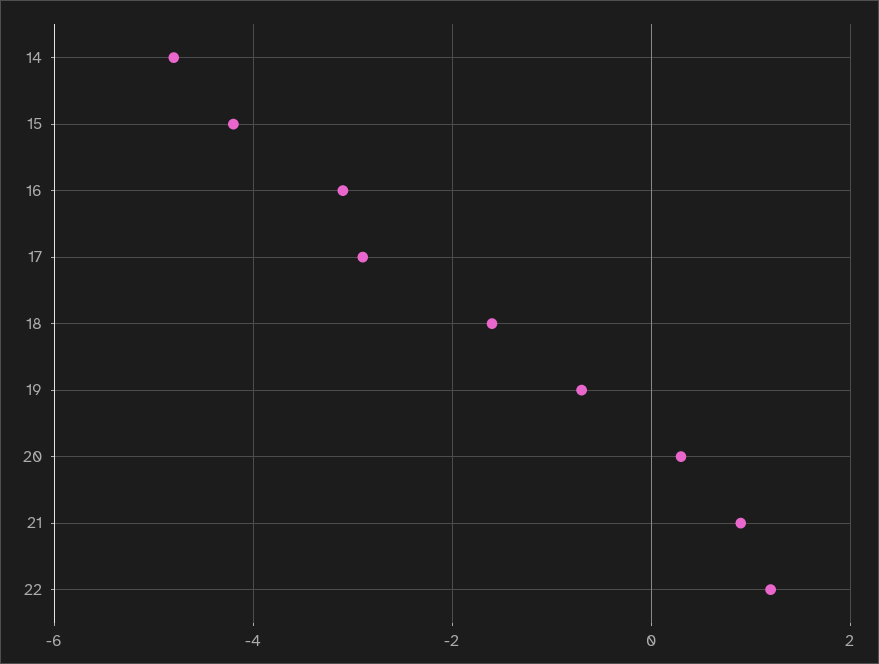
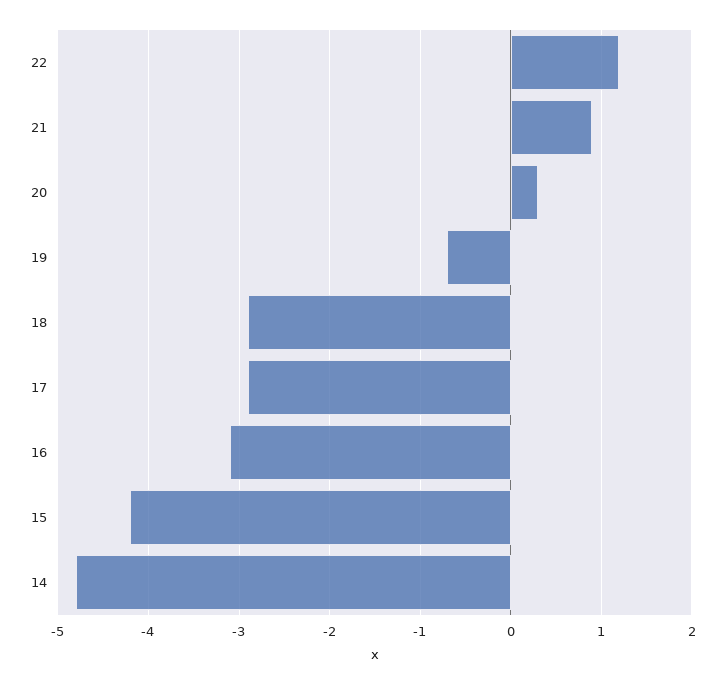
  {
    "14": -4.8,
    "15": -4.2,
    "16": -3.1,
    "17": -2.9,
-   "18": -1.5,
+   "18": -2.9,
    "19": -0.7,
    "20": 0.3,
    "21": 0.9,
    "22": 1.2
  }

